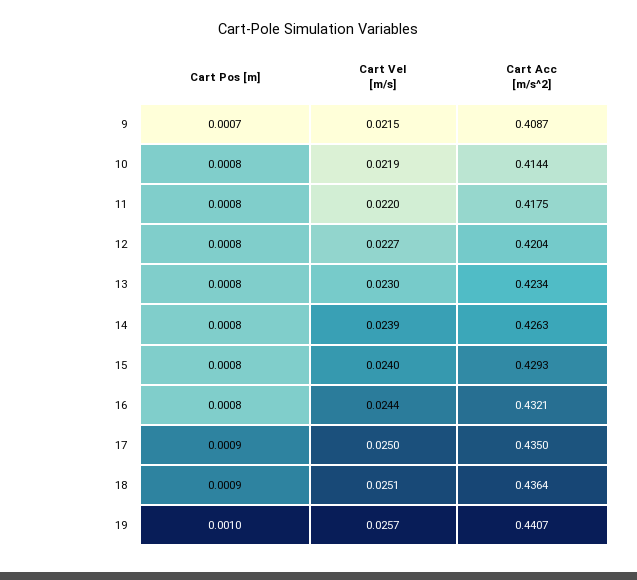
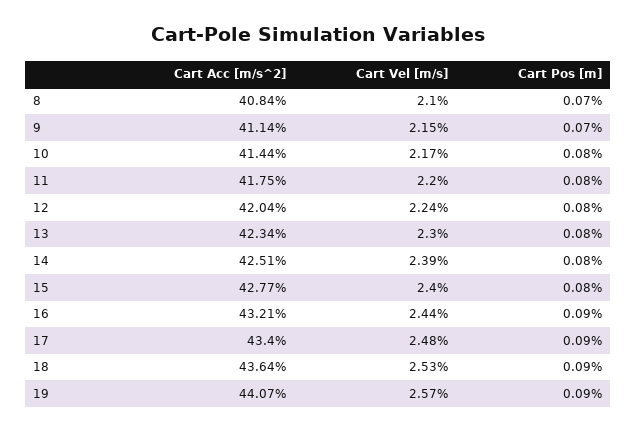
  {
    "Cart Pos [m]": {
      "9": 0.0007,
      "10": 0.0008,
      "11": 0.0008,
      "12": 0.0008,
      "13": 0.0008,
      "14": 0.0008,
      "15": 0.0008,
-     "16": 0.0008,
+     "16": 0.0009,
      "17": 0.0009,
      "18": 0.0009,
-     "19": 0.001
+     "19": 0.0009,
+     "8": 0.0007
    },
    "Cart Vel [m/s]": {
      "9": 0.0215,
-     "10": 0.0219,
+     "10": 0.0217,
      "11": 0.022,
-     "12": 0.0227,
+     "12": 0.0224,
      "13": 0.023,
      "14": 0.0239,
      "15": 0.024,
      "16": 0.0244,
-     "17": 0.025,
+     "17": 0.0248,
-     "18": 0.0251,
+     "18": 0.0253,
-     "19": 0.0257
+     "19": 0.0257,
+     "8": 0.021
    },
    "Cart Acc [m/s^2]": {
-     "9": 0.4087,
+     "9": 0.4114,
      "10": 0.4144,
      "11": 0.4175,
      "12": 0.4204,
      "13": 0.4234,
-     "14": 0.4263,
+     "14": 0.4251,
-     "15": 0.4293,
+     "15": 0.4277,
      "16": 0.4321,
-     "17": 0.435,
+     "17": 0.434,
      "18": 0.4364,
-     "19": 0.4407
+     "19": 0.4407,
+     "8": 0.4084
    }
  }

